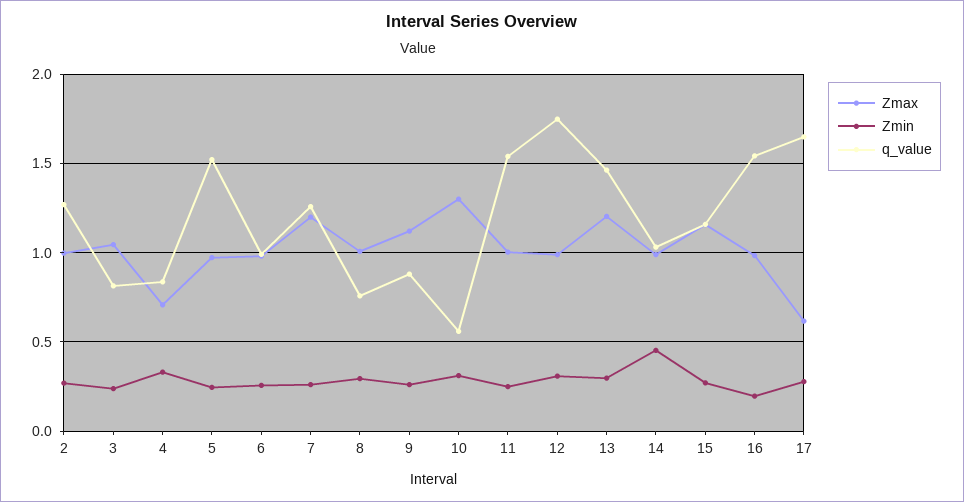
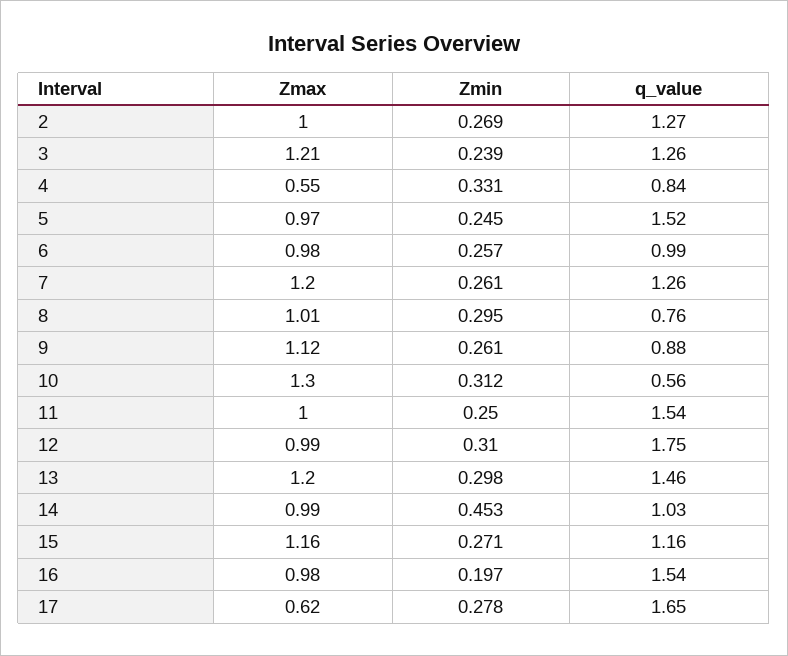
  {
    "Zmax": {
      "2": 1,
-     "3": 1.05,
+     "3": 1.21,
-     "4": 0.7,
+     "4": 0.55,
      "5": 0.97,
      "6": 0.98,
      "7": 1.2,
      "8": 1.01,
      "9": 1.12,
      "10": 1.3,
      "11": 1,
      "12": 0.99,
      "13": 1.2,
      "14": 0.99,
      "15": 1.16,
      "16": 0.98,
      "17": 0.62
    },
    "Zmin": {
      "2": 0.269,
      "3": 0.239,
      "4": 0.331,
      "5": 0.245,
      "6": 0.257,
      "7": 0.261,
      "8": 0.295,
      "9": 0.261,
      "10": 0.312,
      "11": 0.25,
      "12": 0.31,
      "13": 0.298,
      "14": 0.453,
      "15": 0.271,
      "16": 0.197,
      "17": 0.278
    },
    "q_value": {
      "2": 1.27,
-     "3": 0.8,
+     "3": 1.26,
      "4": 0.84,
      "5": 1.52,
      "6": 0.99,
      "7": 1.26,
      "8": 0.76,
      "9": 0.88,
      "10": 0.56,
      "11": 1.54,
      "12": 1.75,
      "13": 1.46,
      "14": 1.03,
      "15": 1.16,
      "16": 1.54,
      "17": 1.65
    }
  }

